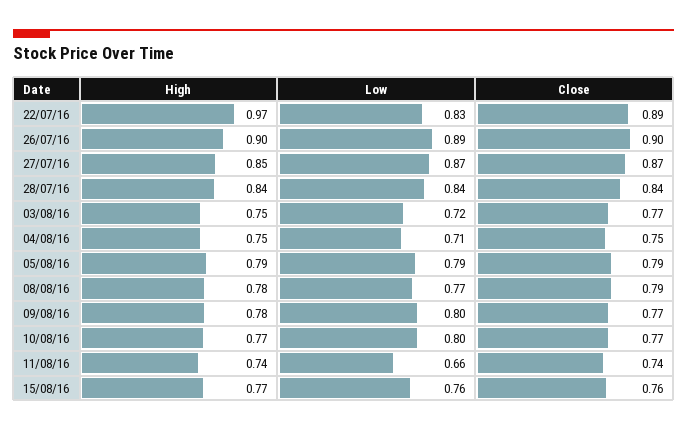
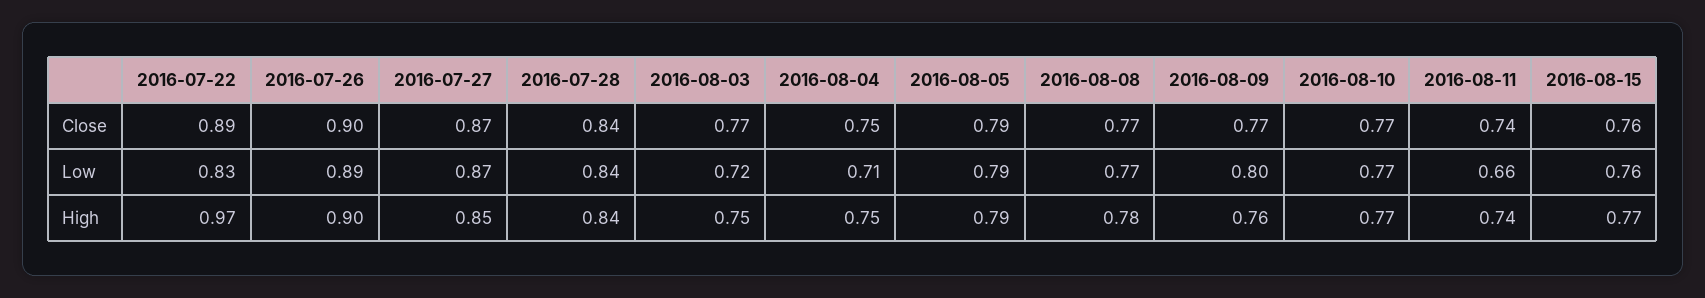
  {
    "High": {
      "22/07/16": 0.97,
      "26/07/16": 0.9,
      "27/07/16": 0.85,
      "28/07/16": 0.84,
      "03/08/16": 0.75,
      "04/08/16": 0.75,
      "05/08/16": 0.79,
      "08/08/16": 0.78,
-     "09/08/16": 0.78,
+     "09/08/16": 0.76,
      "10/08/16": 0.77,
      "11/08/16": 0.74,
      "15/08/16": 0.77
    },
    "Low": {
      "22/07/16": 0.83,
      "26/07/16": 0.89,
      "27/07/16": 0.87,
      "28/07/16": 0.84,
      "03/08/16": 0.72,
      "04/08/16": 0.71,
      "05/08/16": 0.79,
      "08/08/16": 0.77,
      "09/08/16": 0.8,
-     "10/08/16": 0.8,
+     "10/08/16": 0.77,
      "11/08/16": 0.66,
      "15/08/16": 0.76
    },
    "Close": {
      "22/07/16": 0.89,
      "26/07/16": 0.9,
      "27/07/16": 0.87,
      "28/07/16": 0.84,
      "03/08/16": 0.77,
      "04/08/16": 0.75,
      "05/08/16": 0.79,
-     "08/08/16": 0.79,
+     "08/08/16": 0.77,
      "09/08/16": 0.77,
      "10/08/16": 0.77,
      "11/08/16": 0.74,
      "15/08/16": 0.76
    }
  }

